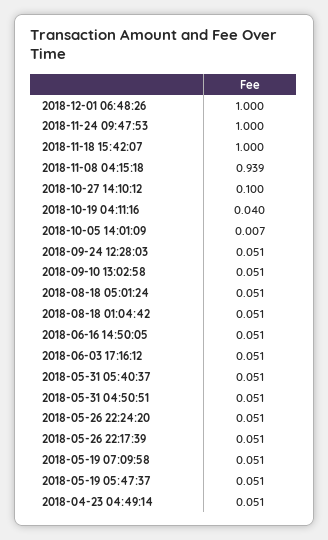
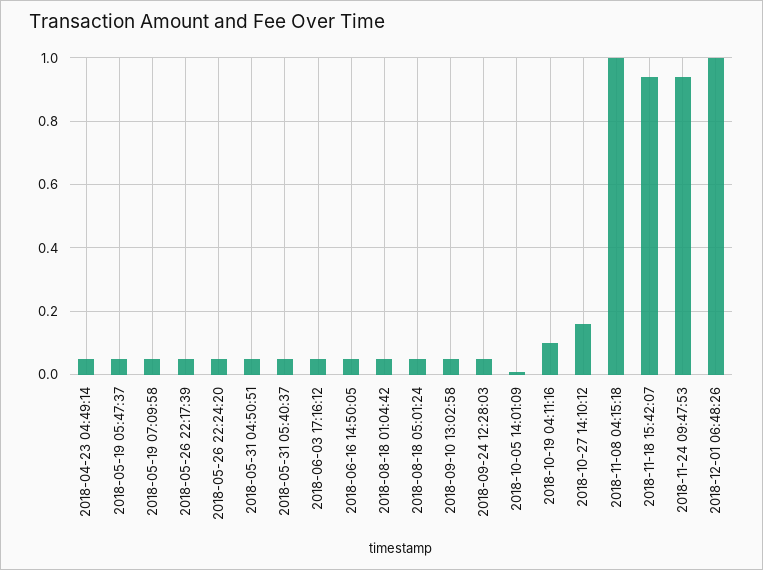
  {
    "2018-12-01 06:48:26": 1,
-   "2018-11-24 09:47:53": 1,
+   "2018-11-24 09:47:53": 0.94,
-   "2018-11-18 15:42:07": 1,
+   "2018-11-18 15:42:07": 0.94,
-   "2018-11-08 04:15:18": 0.939,
+   "2018-11-08 04:15:18": 1,
-   "2018-10-27 14:10:12": 0.1,
+   "2018-10-27 14:10:12": 0.16,
-   "2018-10-19 04:11:16": 0.04,
+   "2018-10-19 04:11:16": 0.1,
    "2018-10-05 14:01:09": 0.007,
    "2018-09-24 12:28:03": 0.051,
    "2018-09-10 13:02:58": 0.051,
    "2018-08-18 05:01:24": 0.051,
    "2018-08-18 01:04:42": 0.051,
    "2018-06-16 14:50:05": 0.051,
    "2018-06-03 17:16:12": 0.051,
    "2018-05-31 05:40:37": 0.051,
    "2018-05-31 04:50:51": 0.051,
    "2018-05-26 22:24:20": 0.051,
    "2018-05-26 22:17:39": 0.051,
    "2018-05-19 07:09:58": 0.051,
    "2018-05-19 05:47:37": 0.051,
    "2018-04-23 04:49:14": 0.051
  }

